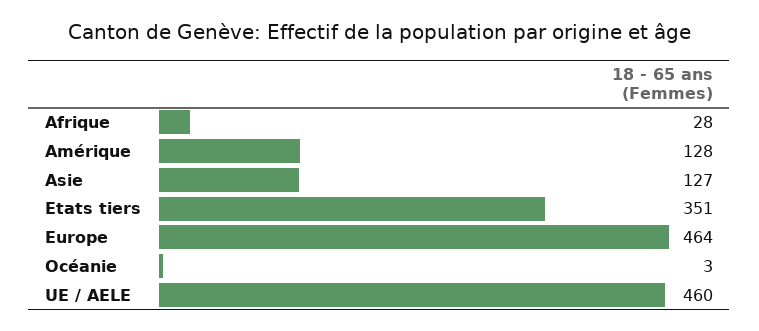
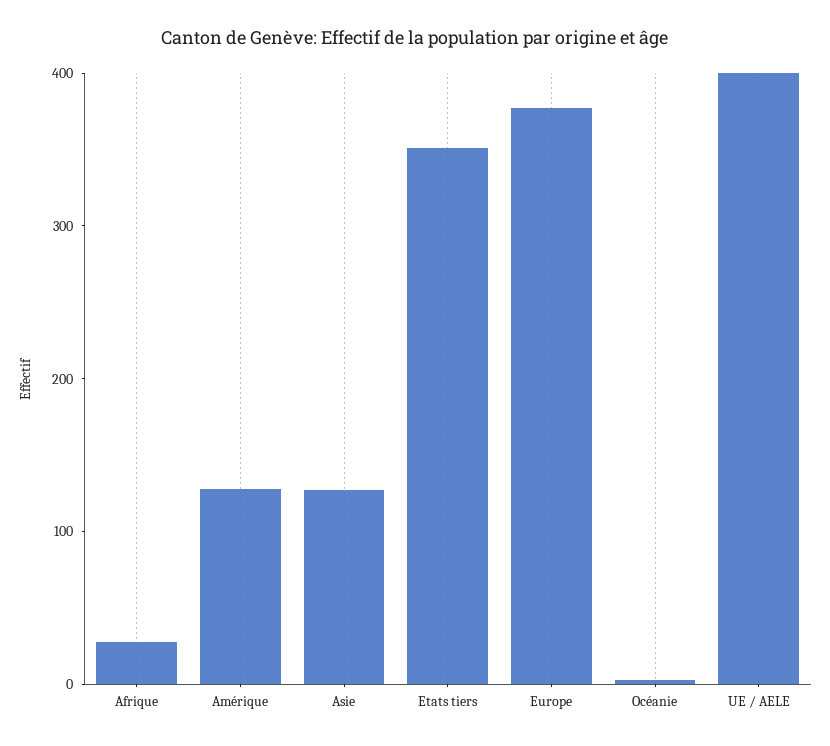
  {
    "Afrique": 28,
    "Amérique": 128,
    "Asie": 127,
    "Etats tiers": 351,
-   "Europe": 464,
+   "Europe": 380,
    "Océanie": 3,
-   "UE / AELE": 460
+   "UE / AELE": 400
  }

